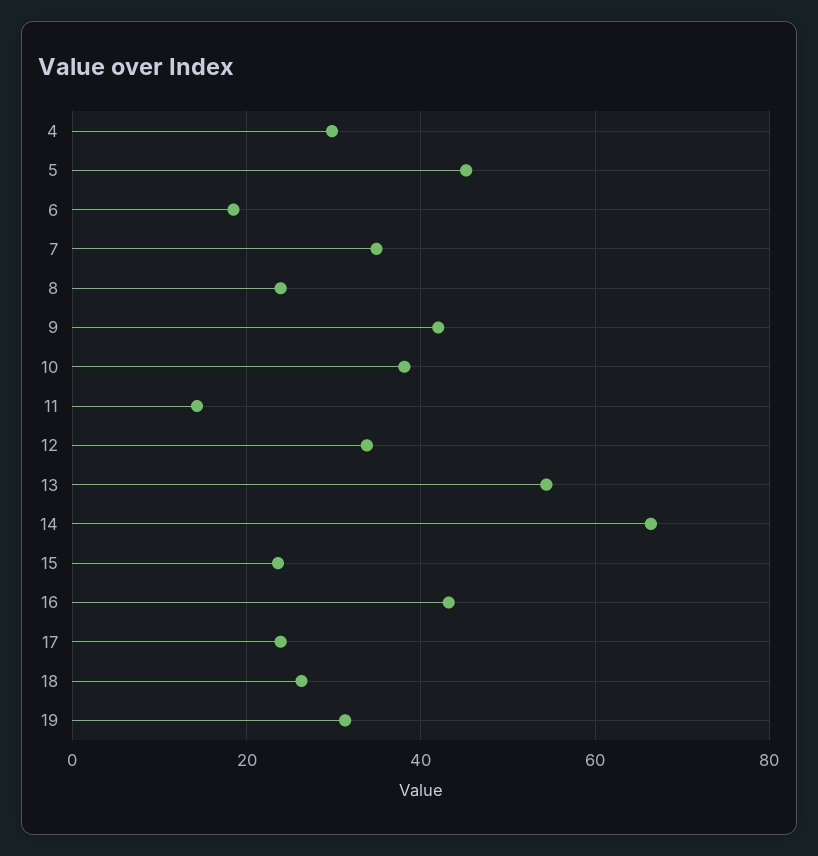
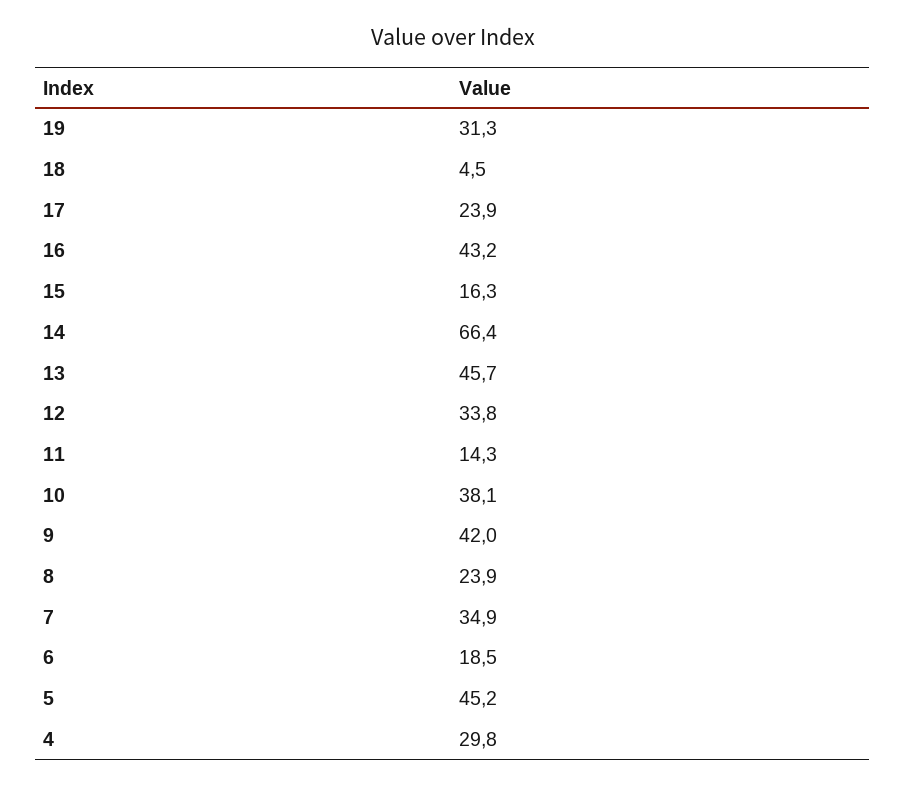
  {
    "4": 29.8,
    "5": 45.2,
    "6": 18.5,
    "7": 34.9,
    "8": 23.9,
    "9": 42,
    "10": 38.1,
    "11": 14.3,
    "12": 33.8,
-   "13": 54,
+   "13": 45.7,
    "14": 66.4,
-   "15": 24,
+   "15": 16.3,
    "16": 43.2,
    "17": 23.9,
-   "18": 26,
+   "18": 4.5,
    "19": 31.3
  }

